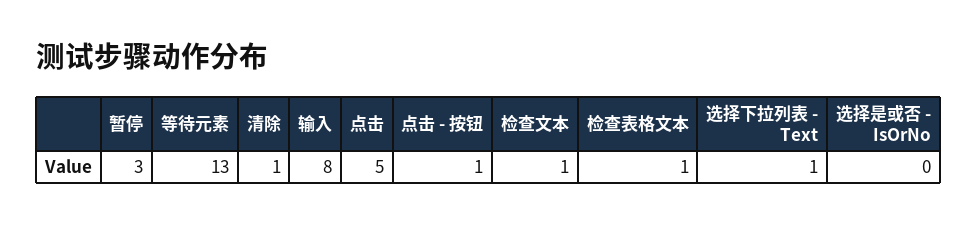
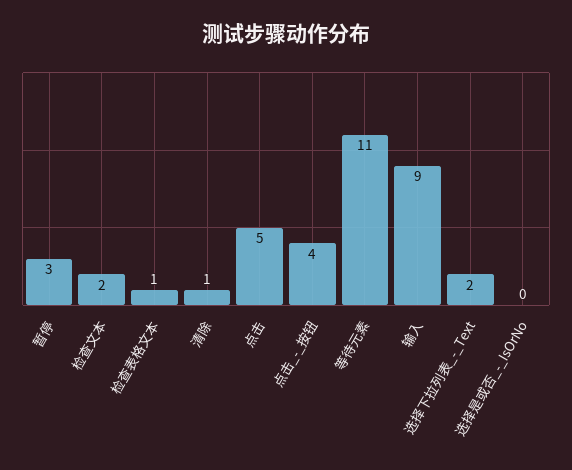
  {
    "暂停": 3,
-   "等待元素": 13,
+   "等待元素": 11,
    "清除": 1,
-   "输入": 8,
+   "输入": 9,
    "点击": 5,
-   "点击 - 按钮": 1,
+   "点击 - 按钮": 4,
-   "检查文本": 1,
+   "检查文本": 2,
    "检查表格文本": 1,
-   "选择下拉列表 - Text": 1,
+   "选择下拉列表 - Text": 2,
    "选择是或否 - IsOrNo": 0
  }

